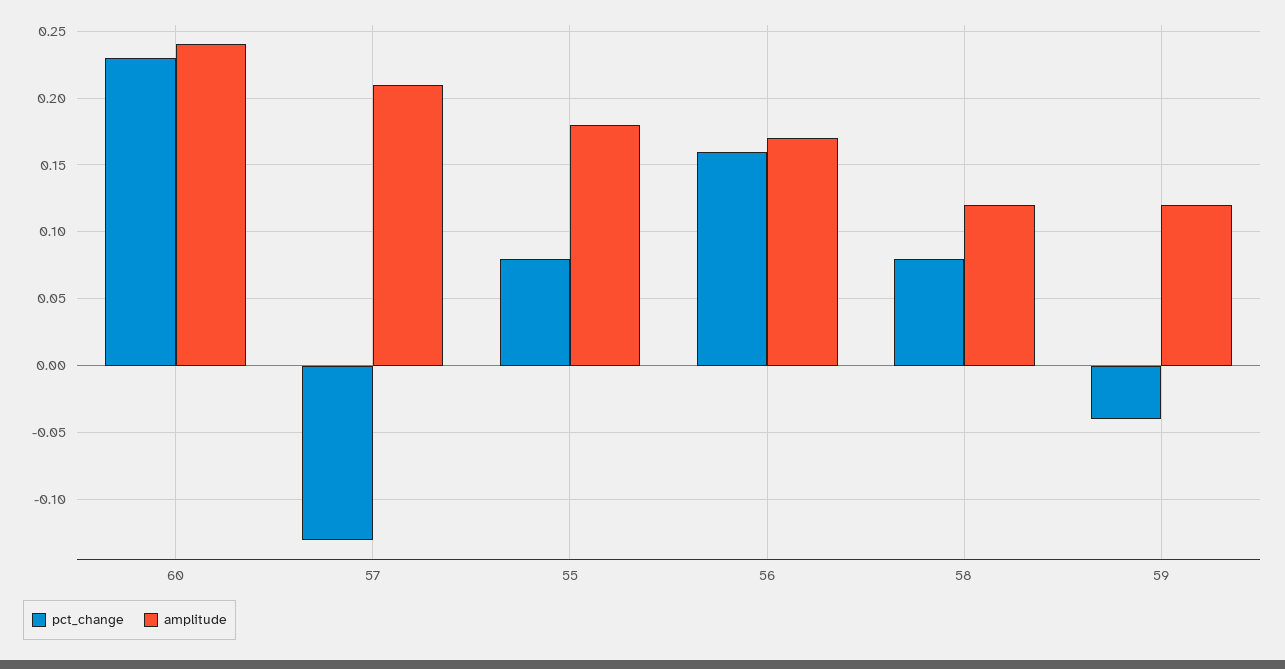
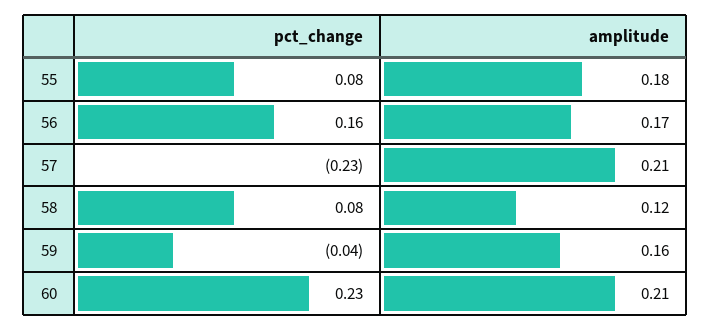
  {
    "pct_change": {
      "60": 0.23,
-     "57": -0.13,
+     "57": -0.23,
      "55": 0.08,
      "56": 0.16,
      "58": 0.08,
      "59": -0.04
    },
    "amplitude": {
-     "60": 0.24,
+     "60": 0.21,
      "57": 0.21,
      "55": 0.18,
      "56": 0.17,
      "58": 0.12,
-     "59": 0.12
+     "59": 0.16
    }
  }

